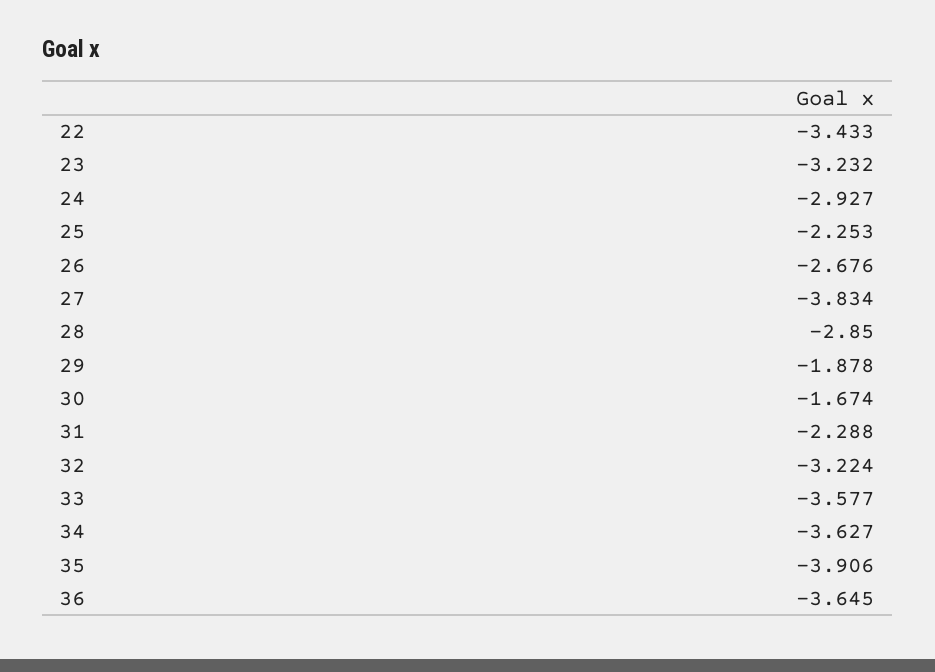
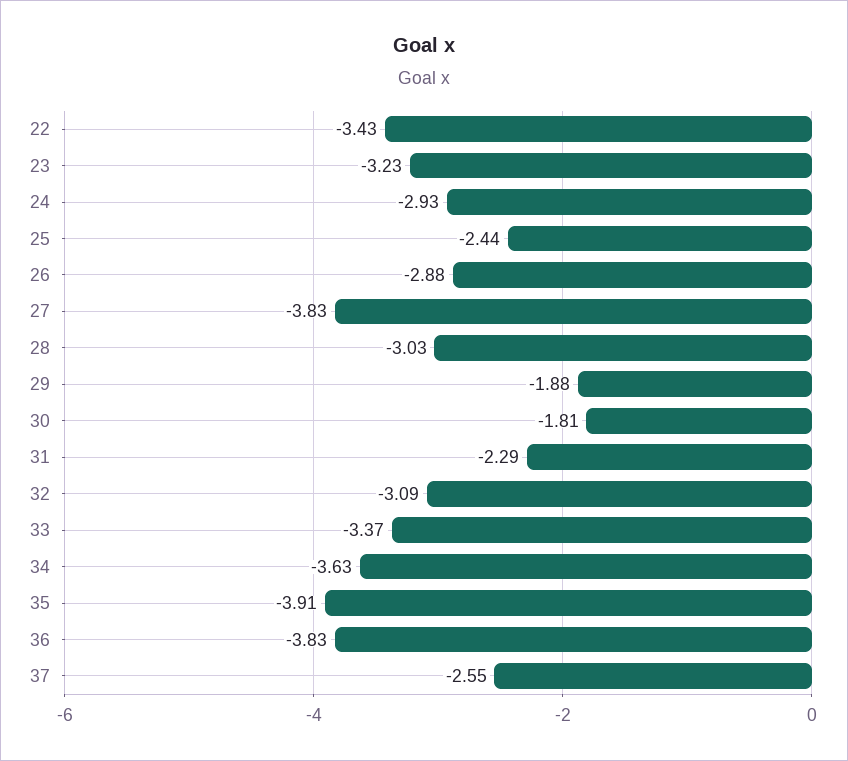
  {
    "22": -3.433,
    "23": -3.232,
    "24": -2.927,
-   "25": -2.253,
+   "25": -2.44,
-   "26": -2.676,
+   "26": -2.88,
    "27": -3.834,
-   "28": -2.85,
+   "28": -3.03,
    "29": -1.878,
-   "30": -1.674,
+   "30": -1.81,
    "31": -2.288,
-   "32": -3.224,
+   "32": -3.09,
-   "33": -3.577,
+   "33": -3.37,
    "34": -3.627,
    "35": -3.906,
-   "36": -3.645
+   "36": -3.83,
+   "37": -2.55
  }

